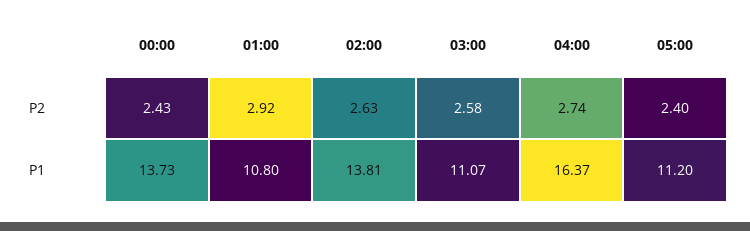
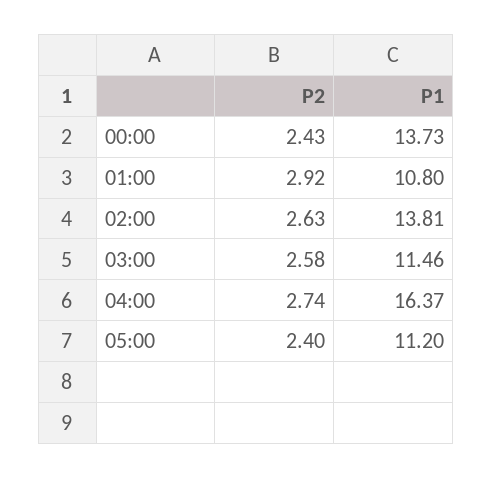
  {
    "00:00": {
      "P2": 2.43,
      "P1": 13.73
    },
    "01:00": {
      "P2": 2.92,
      "P1": 10.8
    },
    "02:00": {
      "P2": 2.63,
      "P1": 13.81
    },
    "03:00": {
      "P2": 2.58,
-     "P1": 11.07
+     "P1": 11.46
    },
    "04:00": {
      "P2": 2.74,
      "P1": 16.37
    },
    "05:00": {
      "P2": 2.4,
      "P1": 11.2
    }
  }

